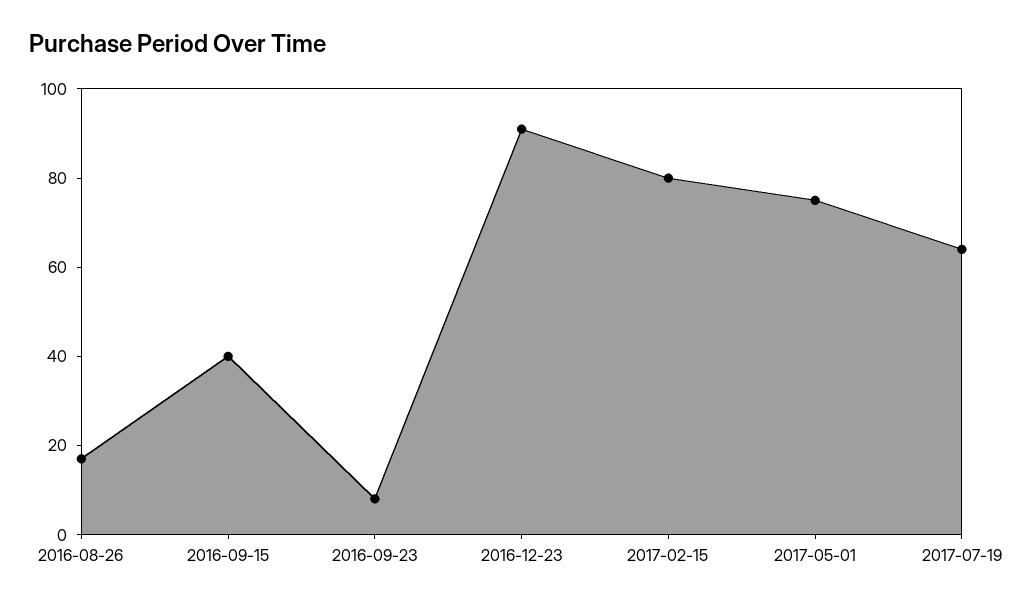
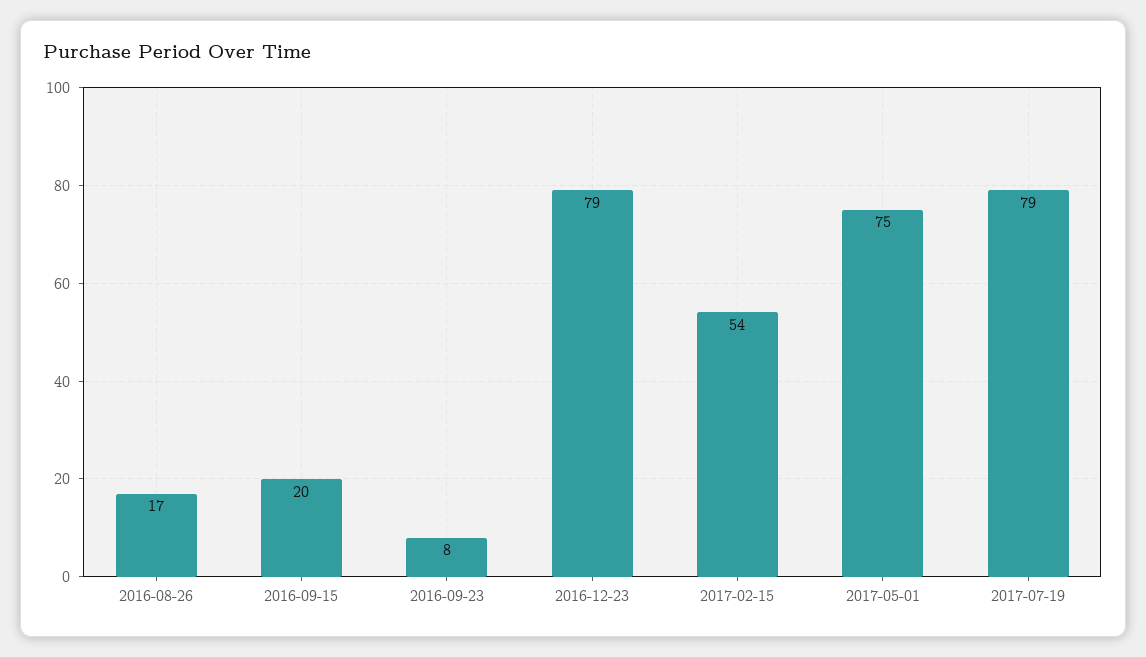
  {
    "2016-08-26": 17,
-   "2016-09-15": 40,
+   "2016-09-15": 20,
    "2016-09-23": 8,
-   "2016-12-23": 90,
+   "2016-12-23": 79,
-   "2017-02-15": 80,
+   "2017-02-15": 54,
    "2017-05-01": 75,
-   "2017-07-19": 65
+   "2017-07-19": 79
  }

